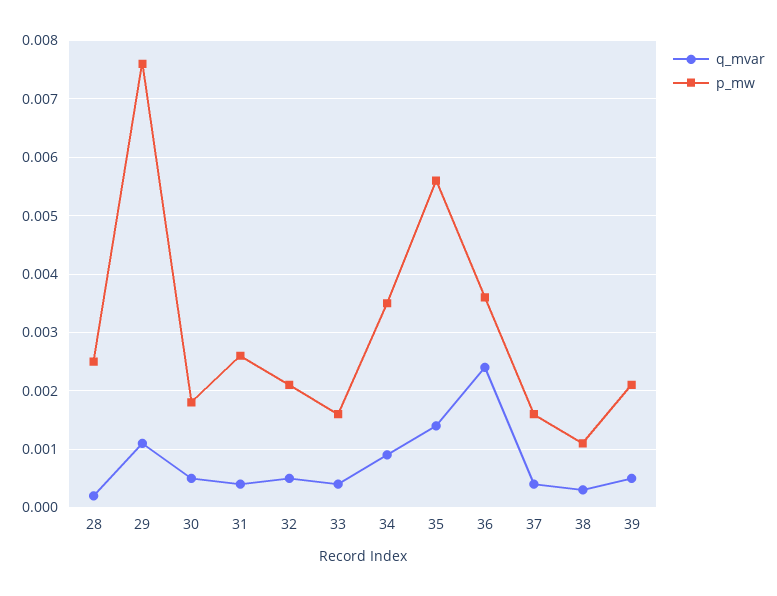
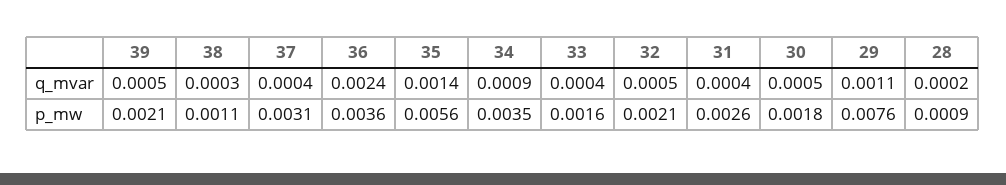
  {
    "q_mvar": {
      "28": 0.0002,
      "29": 0.0011,
      "30": 0.0005,
      "31": 0.0004,
      "32": 0.0005,
      "33": 0.0004,
      "34": 0.0009,
      "35": 0.0014,
      "36": 0.0024,
      "37": 0.0004,
      "38": 0.0003,
      "39": 0.0005
    },
    "p_mw": {
-     "28": 0.0025,
+     "28": 0.0009,
      "29": 0.0076,
      "30": 0.0018,
      "31": 0.0026,
      "32": 0.0021,
      "33": 0.0016,
      "34": 0.0035,
      "35": 0.0056,
      "36": 0.0036,
-     "37": 0.0015,
+     "37": 0.0031,
      "38": 0.0011,
      "39": 0.0021
    }
  }

